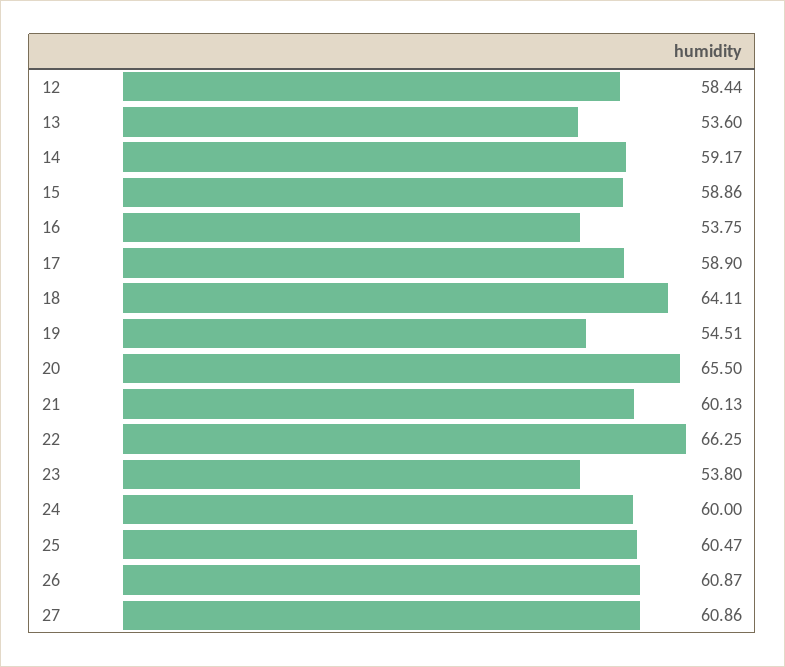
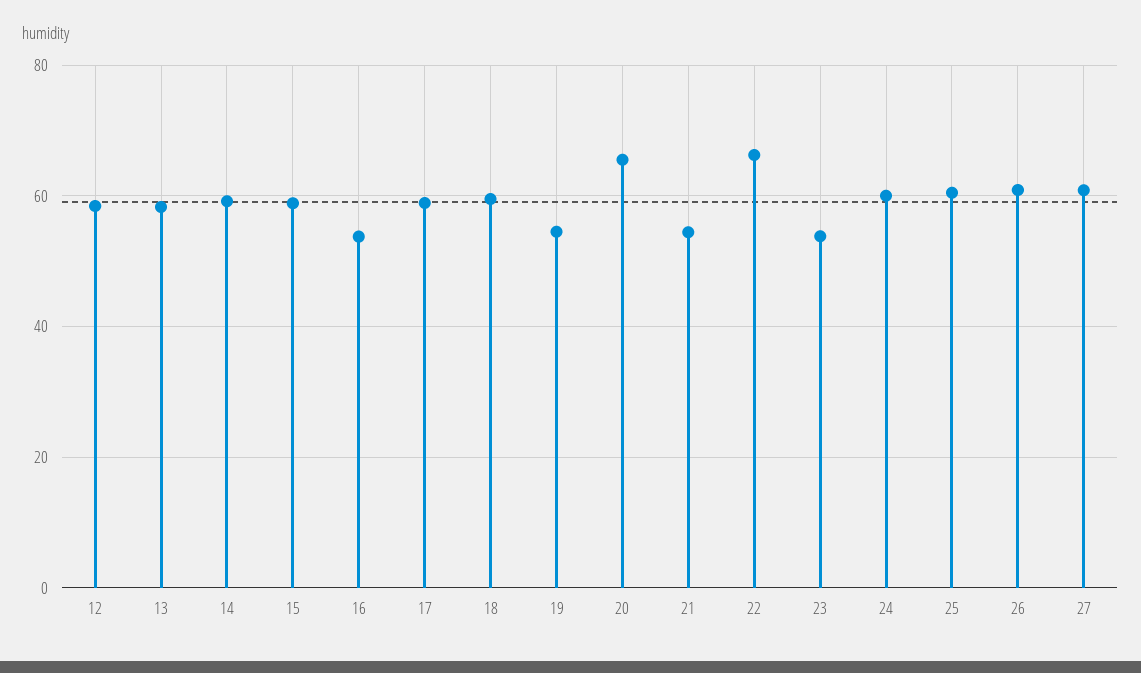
  {
    "12": 58.44,
-   "13": 53.6,
+   "13": 58,
    "14": 59.17,
    "15": 58.86,
    "16": 53.75,
    "17": 58.9,
-   "18": 64.11,
+   "18": 60,
    "19": 54.51,
    "20": 65.5,
-   "21": 60.13,
+   "21": 54,
    "22": 66.25,
    "23": 53.8,
    "24": 60,
    "25": 60.47,
    "26": 60.87,
    "27": 60.86
  }

